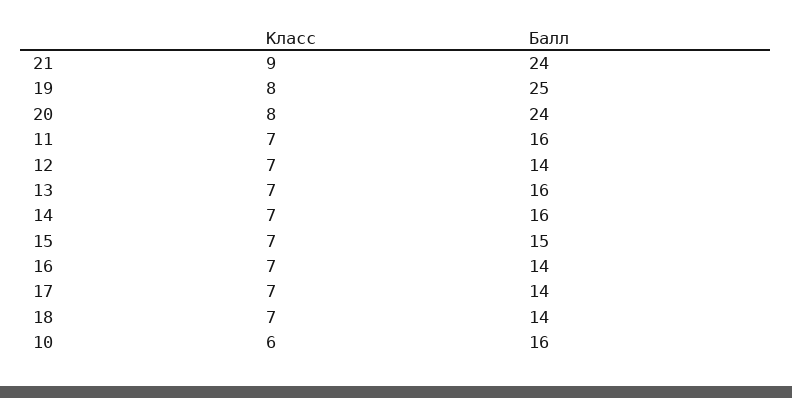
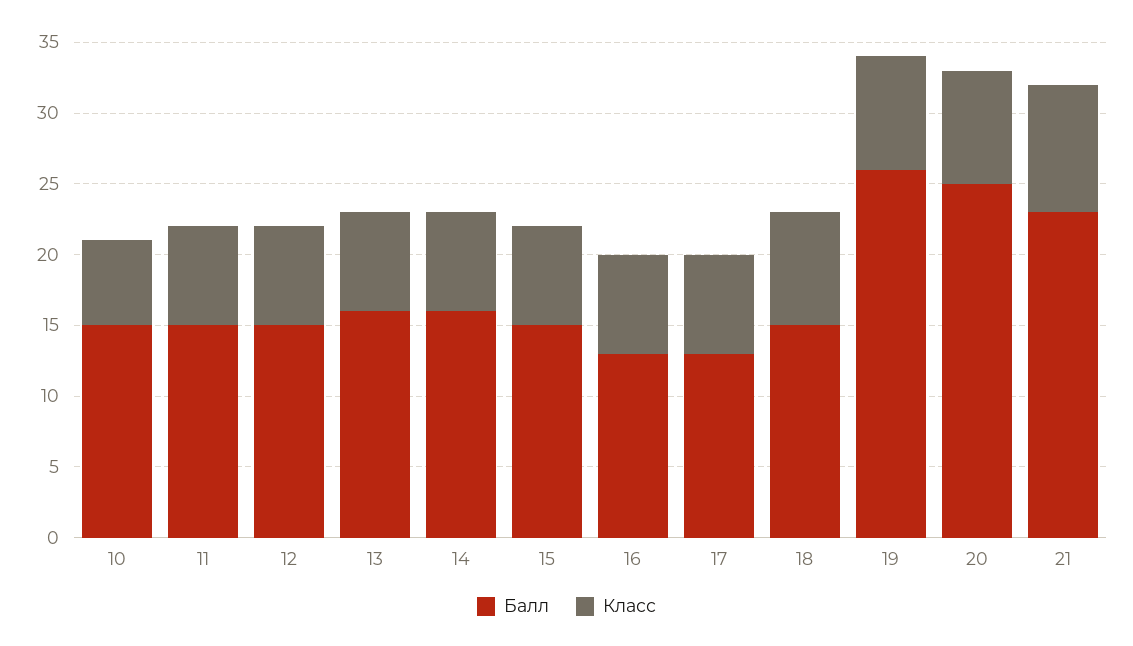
  {
    "Класс": {
      "21": 9,
      "19": 8,
      "20": 8,
      "11": 7,
      "12": 7,
      "13": 7,
      "14": 7,
      "15": 7,
      "16": 7,
      "17": 7,
-     "18": 7,
+     "18": 8,
      "10": 6
    },
    "Балл": {
-     "21": 24,
+     "21": 23,
-     "19": 25,
+     "19": 26,
-     "20": 24,
+     "20": 25,
-     "11": 16,
+     "11": 15,
-     "12": 14,
+     "12": 15,
      "13": 16,
      "14": 16,
      "15": 15,
-     "16": 14,
+     "16": 13,
-     "17": 14,
+     "17": 13,
-     "18": 14,
+     "18": 15,
-     "10": 16
+     "10": 15
    }
  }

